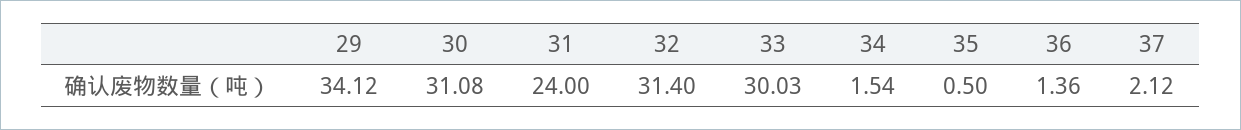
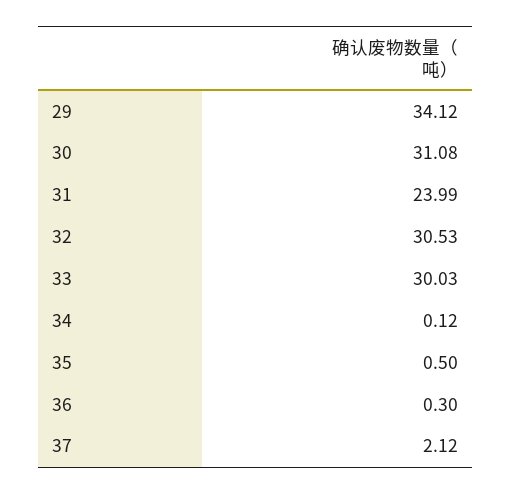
  {
    "29": 34.12,
    "30": 31.08,
-   "31": 24,
+   "31": 23.99,
-   "32": 31.4,
+   "32": 30.53,
    "33": 30.03,
-   "34": 1.54,
+   "34": 0.12,
    "35": 0.5,
-   "36": 1.36,
+   "36": 0.3,
    "37": 2.12
  }

